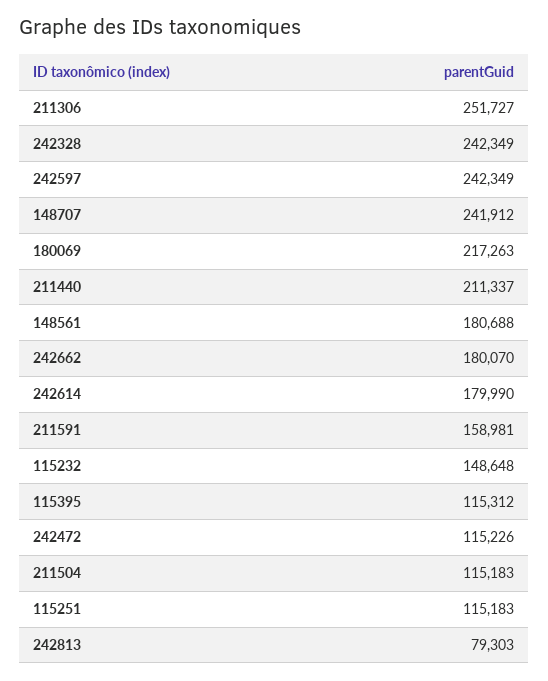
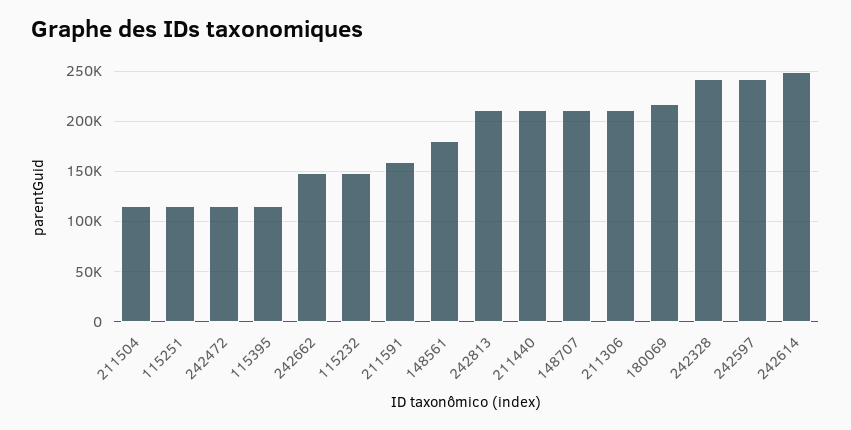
  {
-   "211306": 251727,
+   "211306": 210000,
    "242328": 242349,
    "242597": 242349,
-   "148707": 241912,
+   "148707": 210000,
    "180069": 217263,
    "211440": 211337,
    "148561": 180688,
-   "242662": 180070,
+   "242662": 150000,
-   "242614": 179990,
+   "242614": 250000,
    "211591": 158981,
    "115232": 148648,
    "115395": 115312,
    "242472": 115226,
    "211504": 115183,
    "115251": 115183,
-   "242813": 79303
+   "242813": 210000
  }

